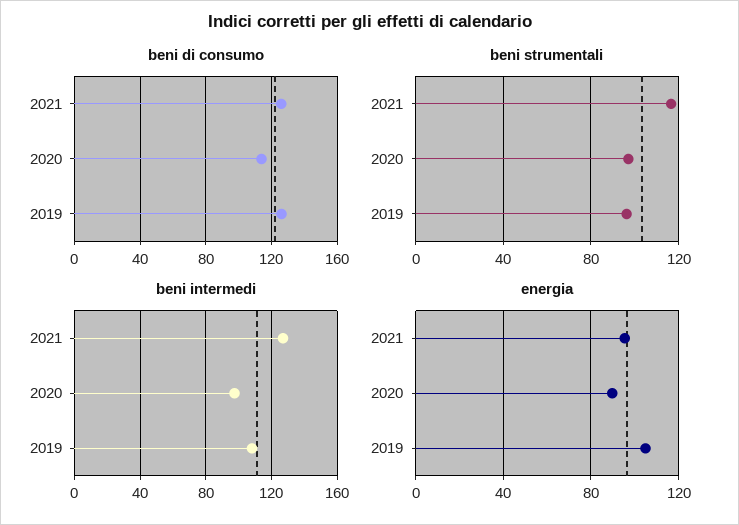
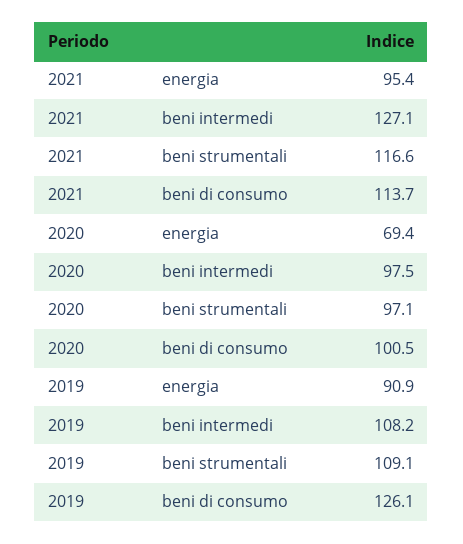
  {
    "beni di consumo": {
-     "2021": 125,
+     "2021": 113.7,
-     "2020": 115,
+     "2020": 100.5,
      "2019": 126.1
    },
    "beni strumentali": {
      "2021": 116.6,
      "2020": 97.1,
-     "2019": 95
+     "2019": 109.1
    },
    "beni intermedi": {
      "2021": 127.1,
      "2020": 97.5,
      "2019": 108.2
    },
    "energia": {
      "2021": 95.4,
-     "2020": 90,
+     "2020": 69.4,
-     "2019": 105
+     "2019": 90.9
    }
  }

